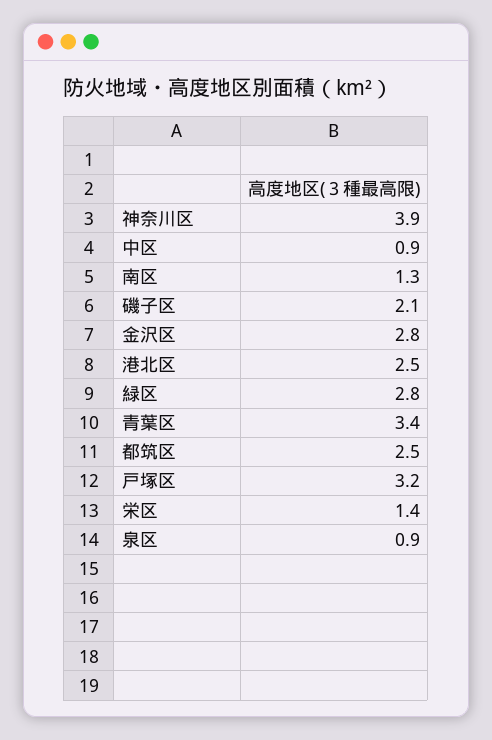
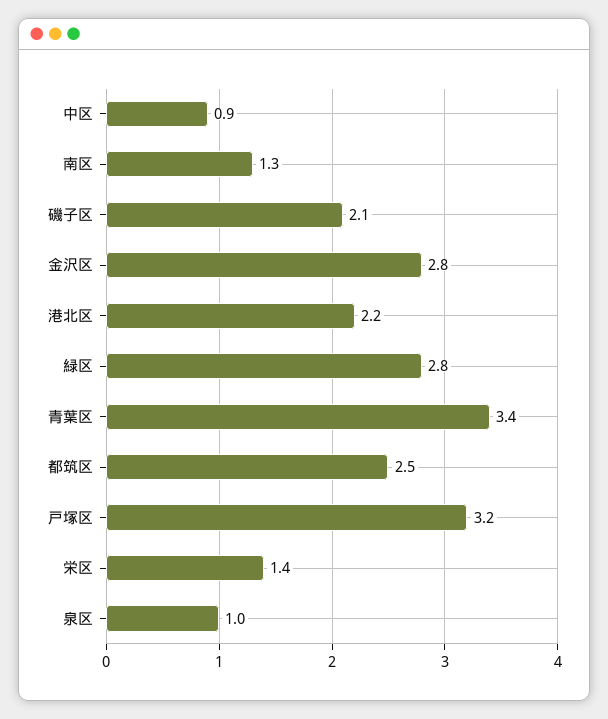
  {
-   "神奈川区": 3.9,
    "中区": 0.9,
    "南区": 1.3,
    "磯子区": 2.1,
    "金沢区": 2.8,
-   "港北区": 2.5,
+   "港北区": 2.2,
    "緑区": 2.8,
    "青葉区": 3.4,
    "都筑区": 2.5,
    "戸塚区": 3.2,
    "栄区": 1.4,
-   "泉区": 0.9
+   "泉区": 1
  }

